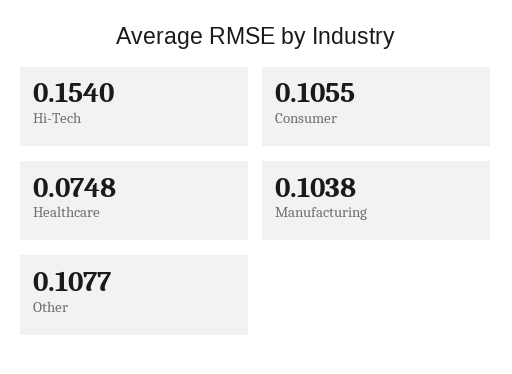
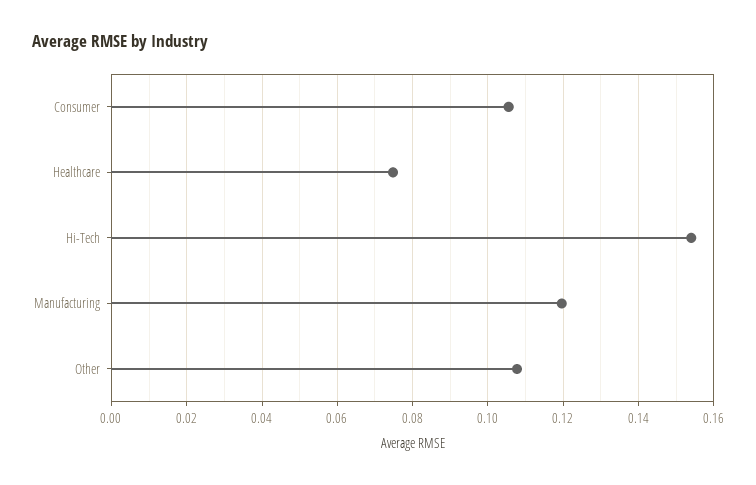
  {
    "Hi-Tech": 0.154,
    "Consumer": 0.1055,
    "Healthcare": 0.0748,
-   "Manufacturing": 0.1038,
+   "Manufacturing": 0.12,
    "Other": 0.1077
  }

